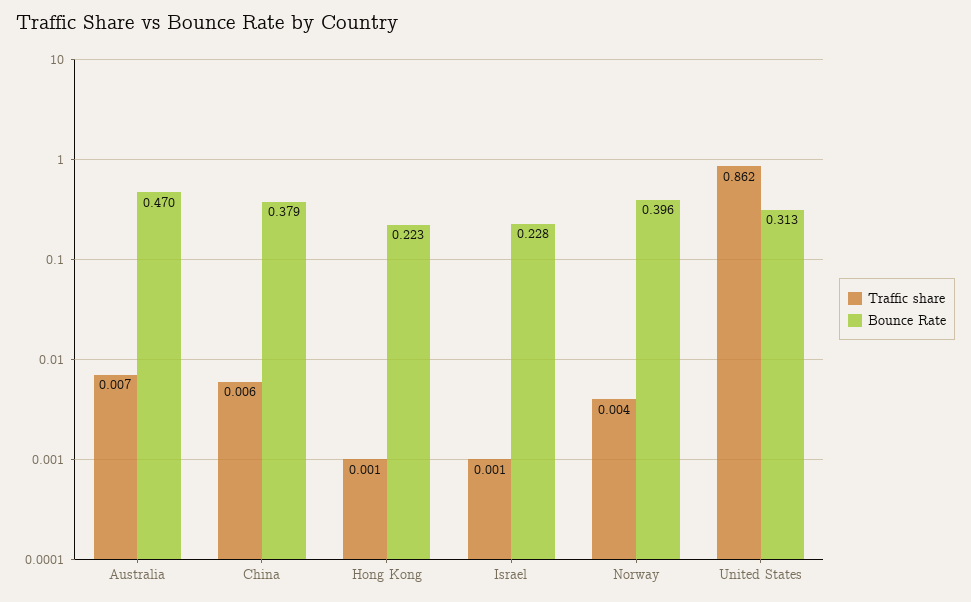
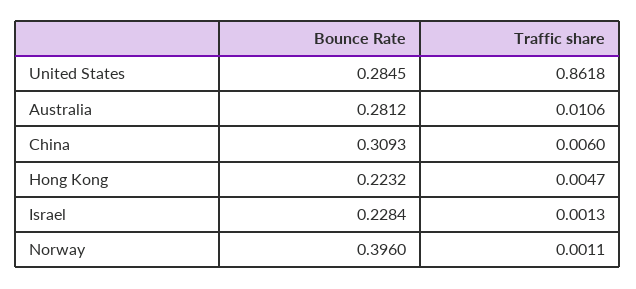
  {
    "Traffic share": {
-     "Australia": 0.007,
+     "Australia": 0.0106,
      "China": 0.006,
-     "Hong Kong": 0.001,
+     "Hong Kong": 0.0047,
      "Israel": 0.0013,
-     "Norway": 0.004,
+     "Norway": 0.0011,
      "United States": 0.8618
    },
    "Bounce Rate": {
-     "Australia": 0.47,
+     "Australia": 0.2812,
-     "China": 0.379,
+     "China": 0.3093,
      "Hong Kong": 0.2232,
      "Israel": 0.2284,
      "Norway": 0.396,
-     "United States": 0.313
+     "United States": 0.2845
    }
  }

